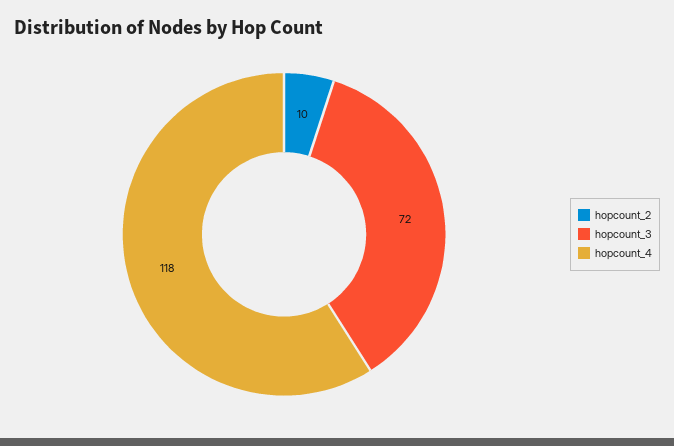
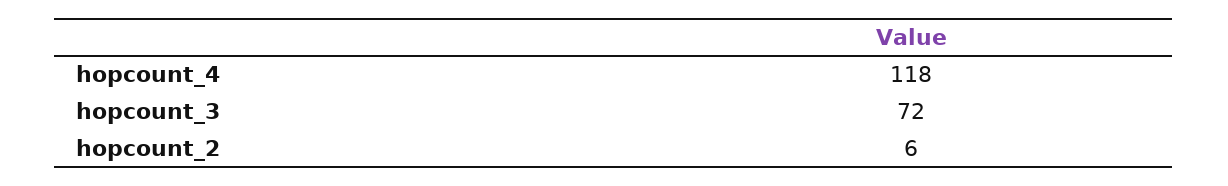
  {
-   "hopcount_2": 10,
+   "hopcount_2": 6,
    "hopcount_3": 72,
    "hopcount_4": 118
  }

